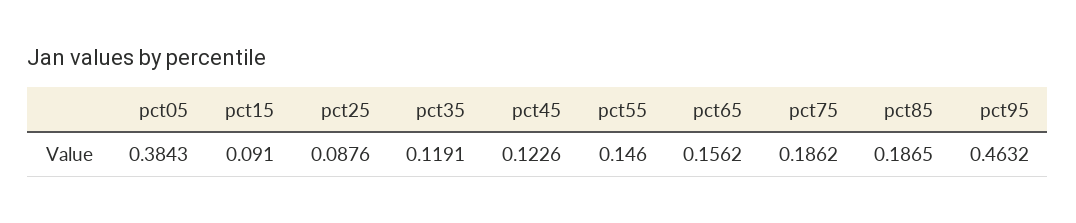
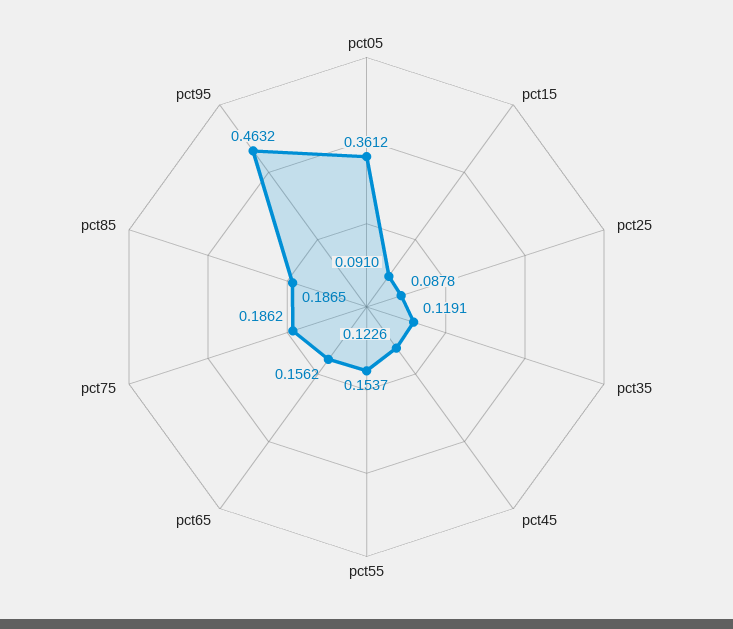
  {
-   "pct05": 0.3843,
+   "pct05": 0.3612,
    "pct15": 0.091,
-   "pct25": 0.0876,
+   "pct25": 0.0878,
    "pct35": 0.1191,
    "pct45": 0.1226,
-   "pct55": 0.146,
+   "pct55": 0.1537,
    "pct65": 0.1562,
    "pct75": 0.1862,
    "pct85": 0.1865,
    "pct95": 0.4632
  }

